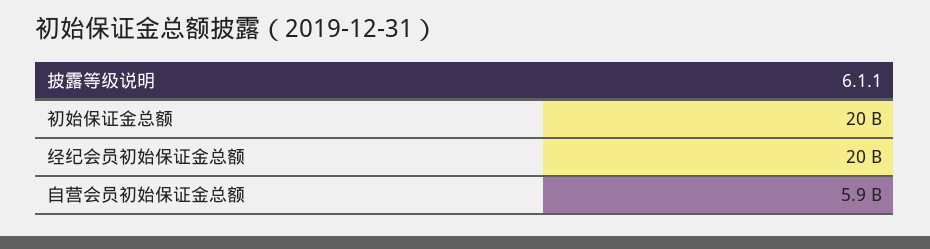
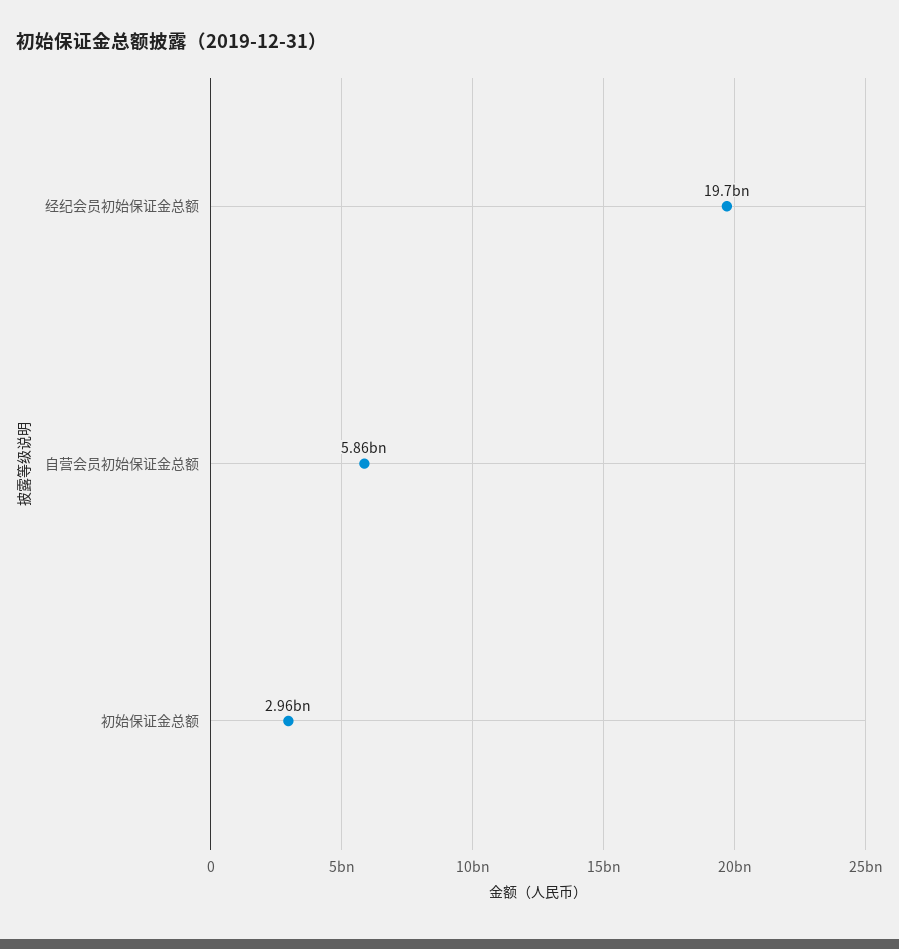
  {
-   "初始保证金总额": 20000000000,
+   "初始保证金总额": 2960000000,
    "经纪会员初始保证金总额": 19700000000,
    "自营会员初始保证金总额": 5860000000
  }

